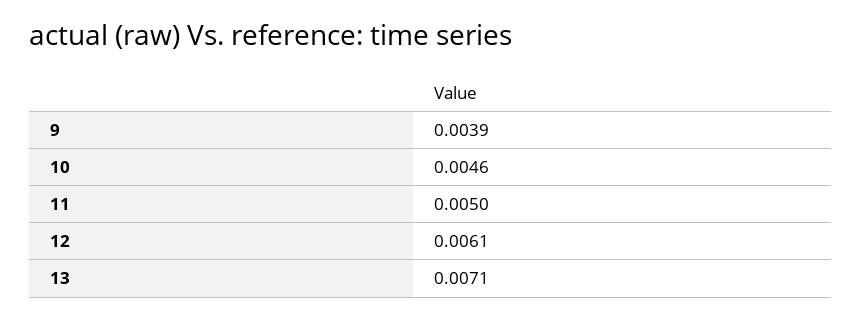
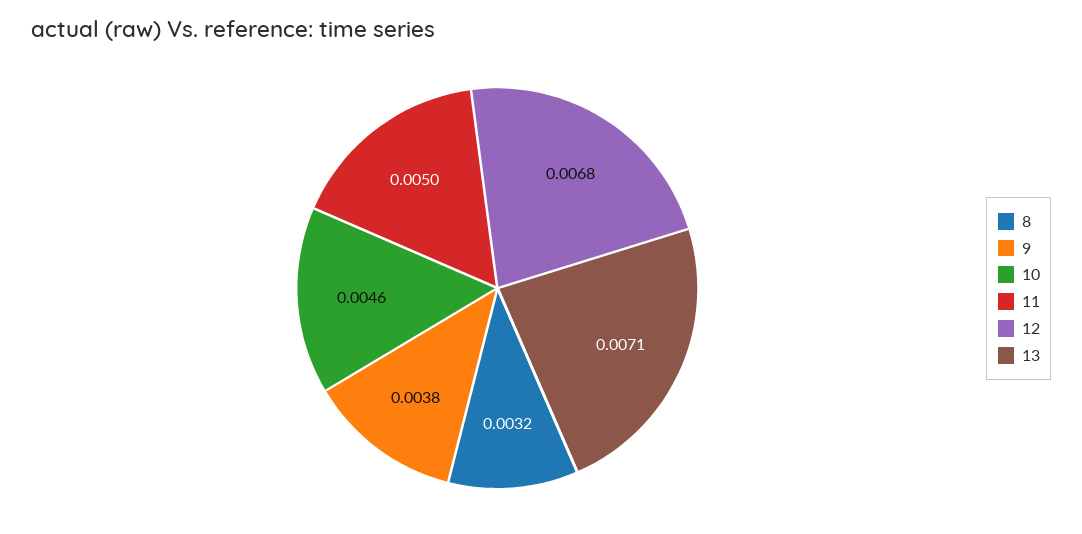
  {
-   "9": 0.0039,
+   "9": 0.0038,
    "10": 0.0046,
    "11": 0.005,
-   "12": 0.0061,
+   "12": 0.0068,
-   "13": 0.0071
+   "13": 0.0071,
+   "8": 0.0032
  }

